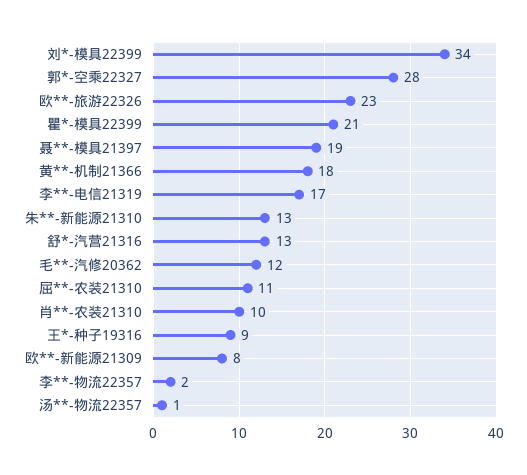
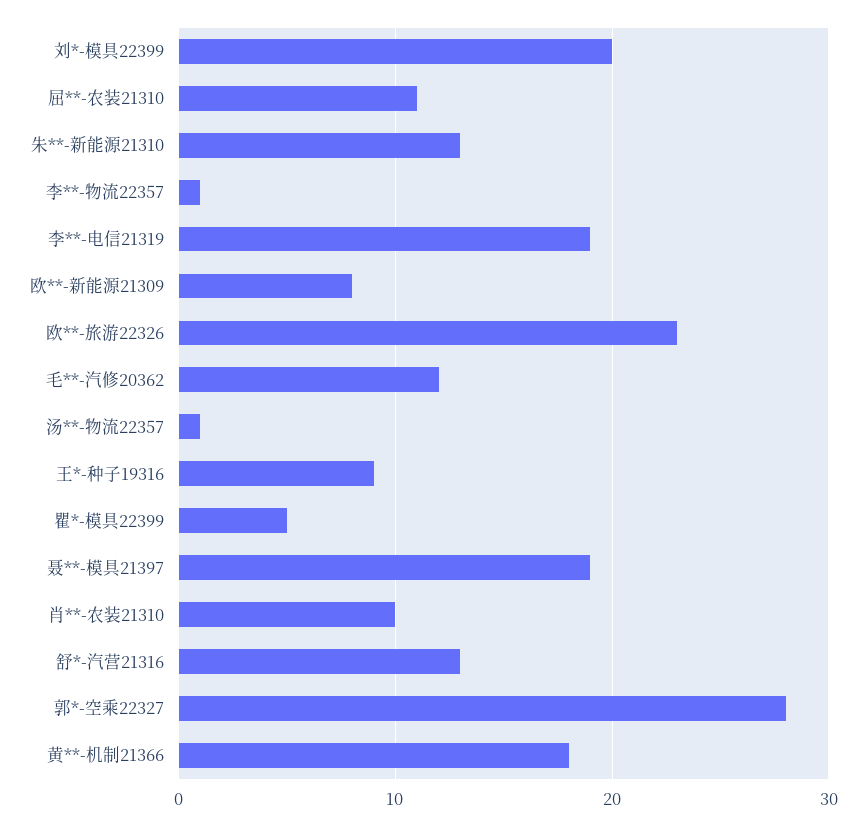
  {
-   "刘*-模具22399": 34,
+   "刘*-模具22399": 20,
    "郭*-空乘22327": 28,
    "欧**-旅游22326": 23,
-   "瞿*-模具22399": 21,
+   "瞿*-模具22399": 5,
    "聂**-模具21397": 19,
    "黄**-机制21366": 18,
-   "李**-电信21319": 17,
+   "李**-电信21319": 19,
    "朱**-新能源21310": 13,
    "舒*-汽营21316": 13,
    "毛**-汽修20362": 12,
    "屈**-农装21310": 11,
    "肖**-农装21310": 10,
    "王*-种子19316": 9,
    "欧**-新能源21309": 8,
-   "李**-物流22357": 2,
+   "李**-物流22357": 1,
    "汤**-物流22357": 1
  }

